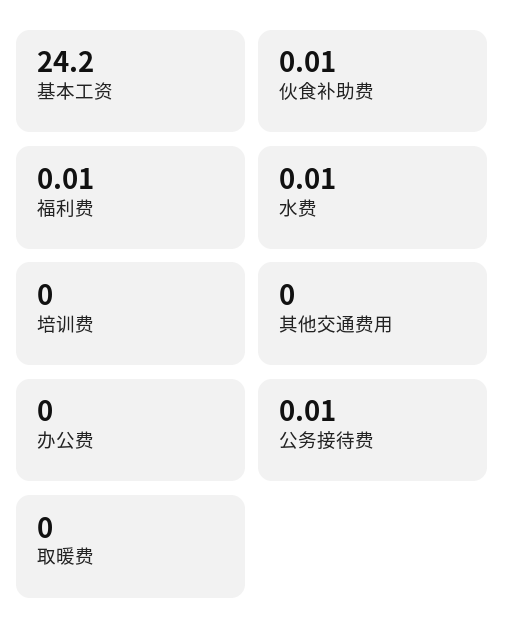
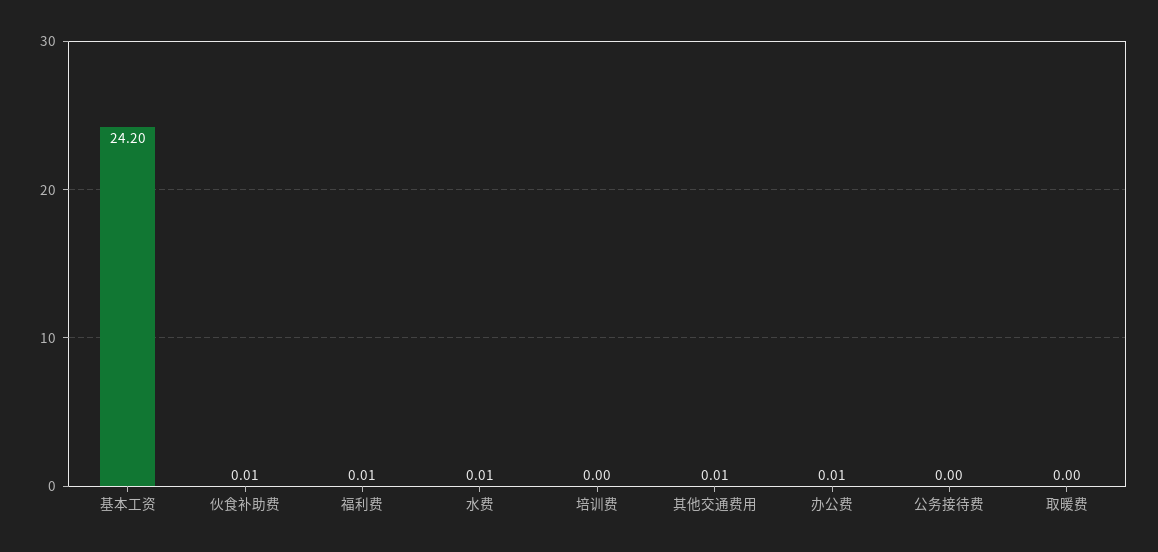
  {
    "基本工资": 24.2,
    "伙食补助费": 0.01,
    "福利费": 0.01,
    "水费": 0.01,
    "培训费": 0,
-   "其他交通费用": 0,
+   "其他交通费用": 0.01,
-   "办公费": 0,
+   "办公费": 0.01,
-   "公务接待费": 0.01,
+   "公务接待费": 0,
    "取暖费": 0
  }

